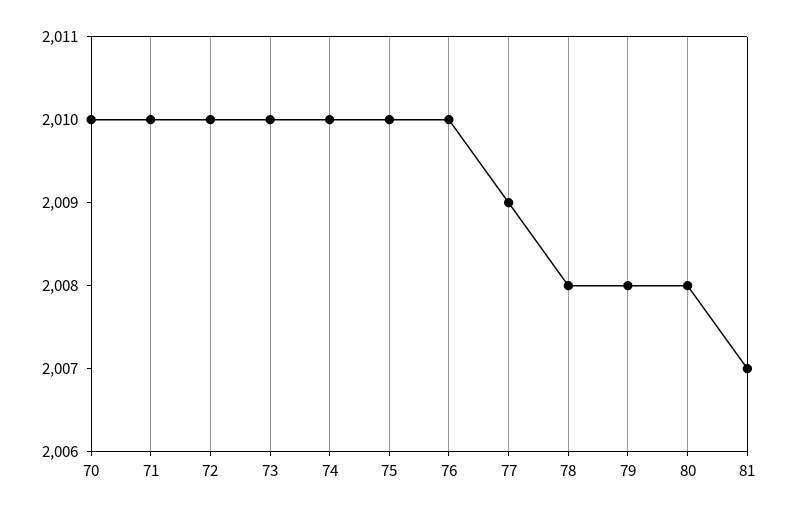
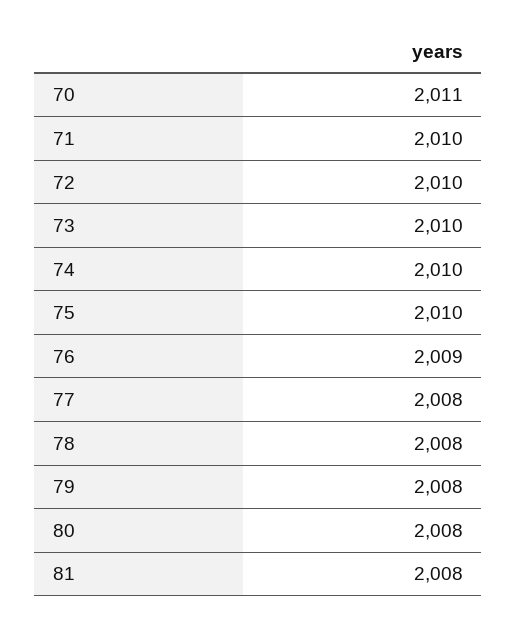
  {
-   "70": 2010,
+   "70": 2011,
    "71": 2010,
    "72": 2010,
    "73": 2010,
    "74": 2010,
    "75": 2010,
-   "76": 2010,
+   "76": 2009,
-   "77": 2009,
+   "77": 2008,
    "78": 2008,
    "79": 2008,
    "80": 2008,
-   "81": 2007
+   "81": 2008
  }

